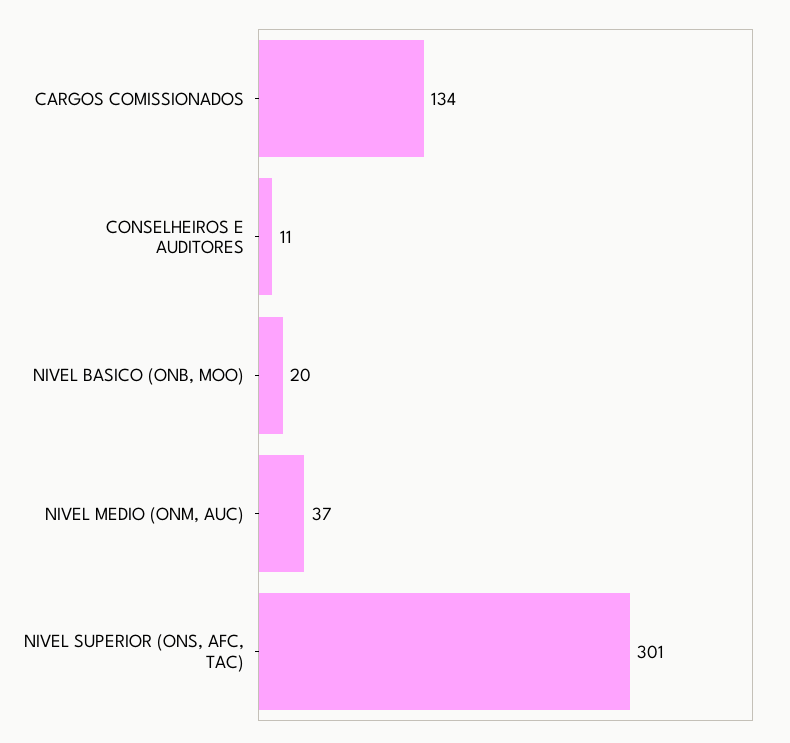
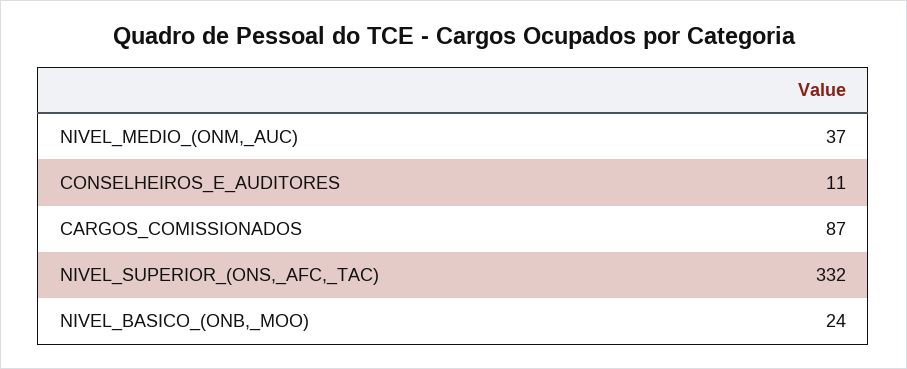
  {
-   "CARGOS COMISSIONADOS": 134,
+   "CARGOS COMISSIONADOS": 87,
    "CONSELHEIROS E AUDITORES": 11,
-   "NIVEL BASICO (ONB, MOO)": 20,
+   "NIVEL BASICO (ONB, MOO)": 24,
    "NIVEL MEDIO (ONM, AUC)": 37,
-   "NIVEL SUPERIOR (ONS, AFC, TAC)": 301
+   "NIVEL SUPERIOR (ONS, AFC, TAC)": 332
  }

